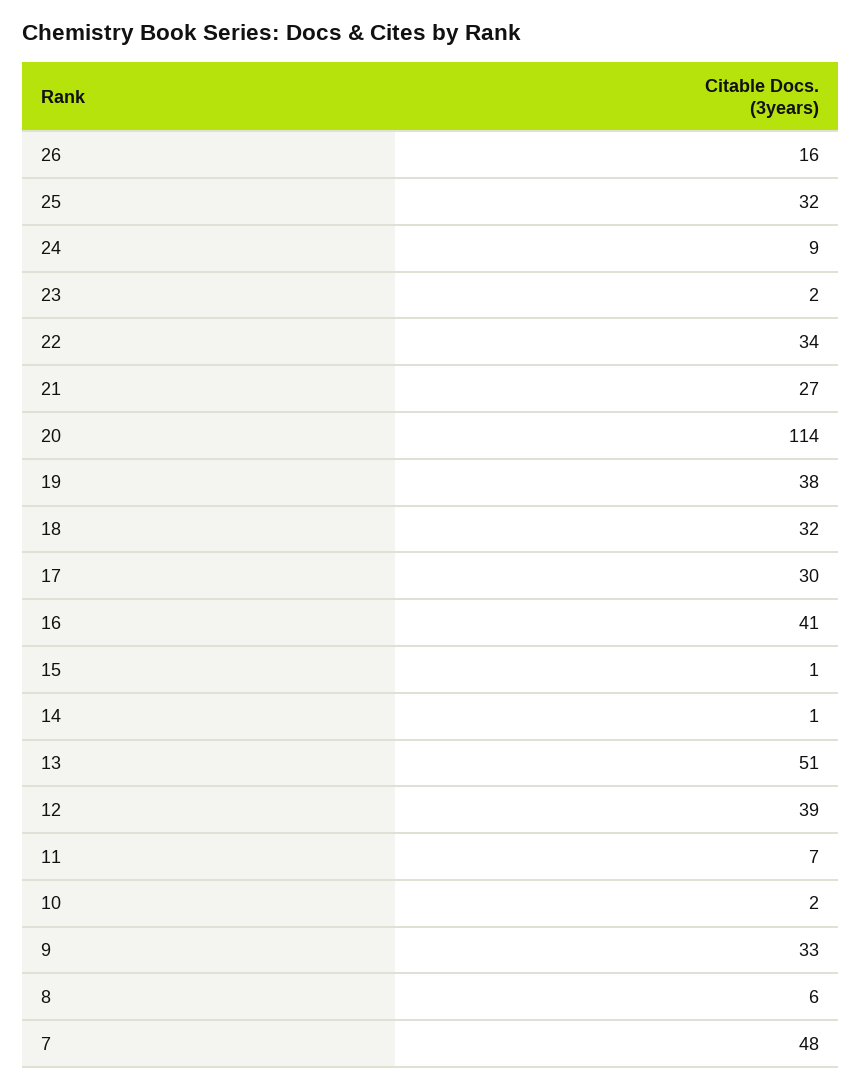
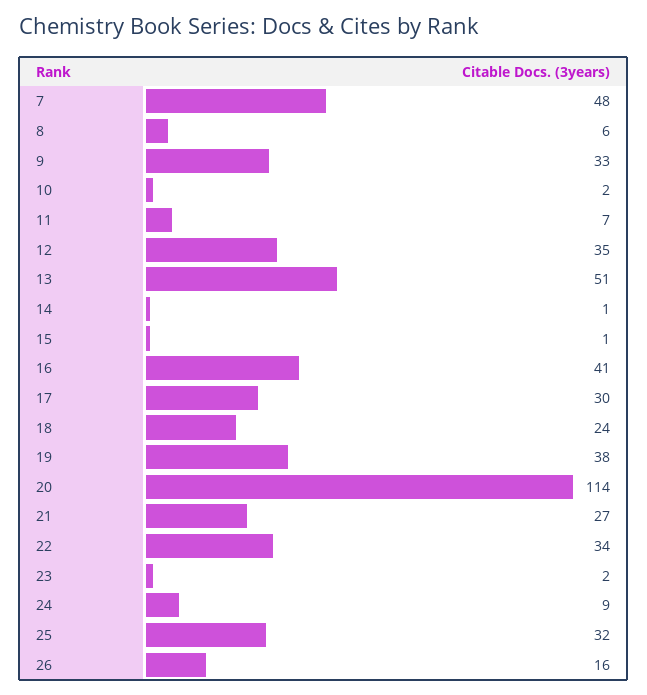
  {
    "26": 16,
    "25": 32,
    "24": 9,
    "23": 2,
    "22": 34,
    "21": 27,
    "20": 114,
    "19": 38,
-   "18": 32,
+   "18": 24,
    "17": 30,
    "16": 41,
    "15": 1,
    "14": 1,
    "13": 51,
-   "12": 39,
+   "12": 35,
    "11": 7,
    "10": 2,
    "9": 33,
    "8": 6,
    "7": 48
  }

